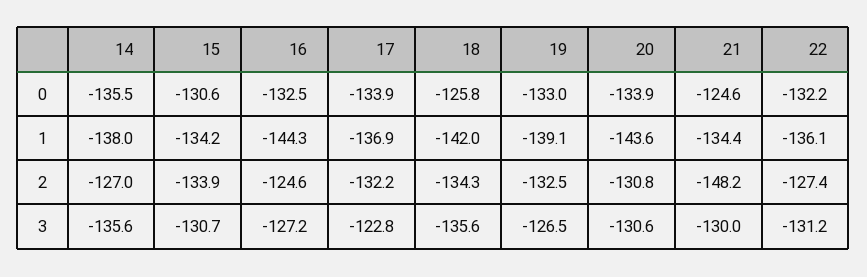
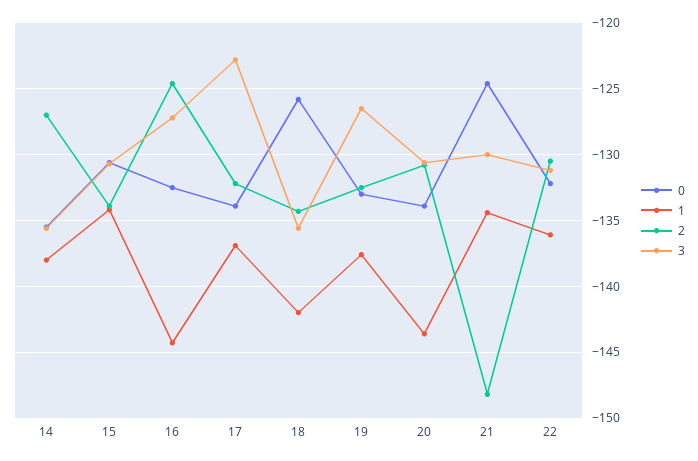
  {
    "0": {
      "14": -135.5,
      "15": -130.6,
      "16": -132.5,
      "17": -133.9,
      "18": -125.8,
      "19": -133,
      "20": -133.9,
      "21": -124.6,
      "22": -132.2
    },
    "1": {
      "14": -138,
      "15": -134.2,
      "16": -144.3,
      "17": -136.9,
      "18": -142,
-     "19": -139.1,
+     "19": -137.5,
      "20": -143.6,
      "21": -134.4,
      "22": -136.1
    },
    "2": {
      "14": -127,
      "15": -133.9,
      "16": -124.6,
      "17": -132.2,
      "18": -134.3,
      "19": -132.5,
      "20": -130.8,
      "21": -148.2,
-     "22": -127.4
+     "22": -130.5
    },
    "3": {
      "14": -135.6,
      "15": -130.7,
      "16": -127.2,
      "17": -122.8,
      "18": -135.6,
      "19": -126.5,
      "20": -130.6,
      "21": -130,
      "22": -131.2
    }
  }

